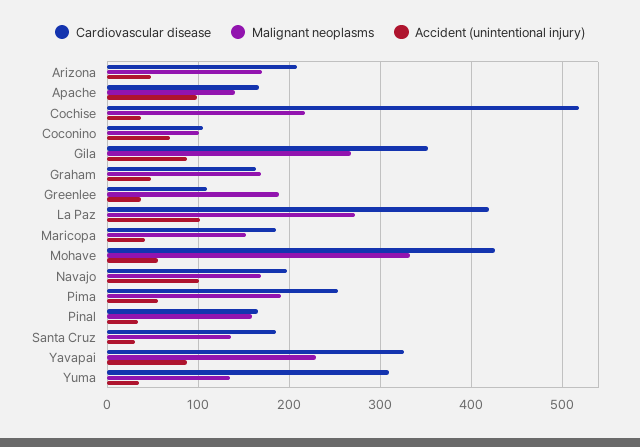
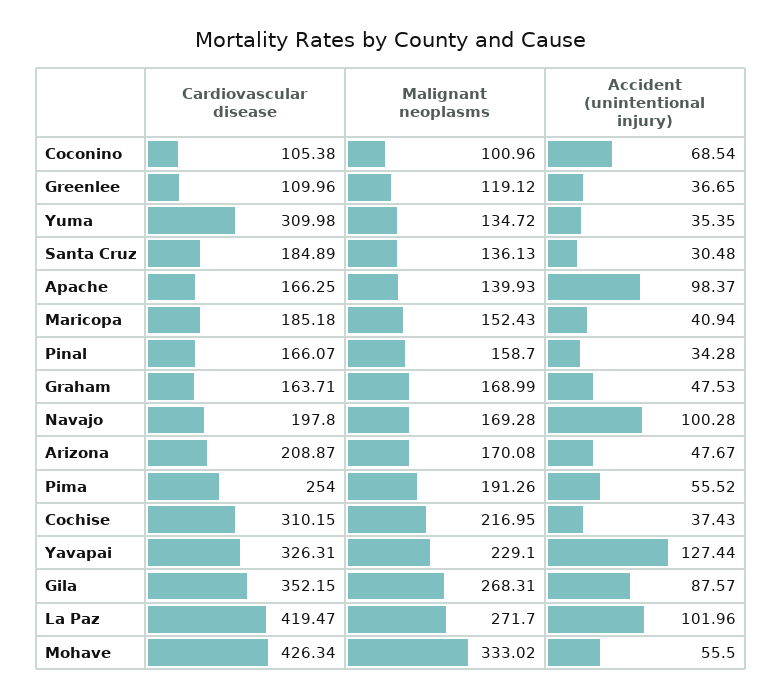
  {
    "Cardiovascular disease": {
      "Arizona": 208.87,
      "Apache": 166.25,
-     "Cochise": 520,
+     "Cochise": 310.15,
      "Coconino": 105.38,
      "Gila": 352.15,
      "Graham": 163.71,
      "Greenlee": 109.96,
      "La Paz": 419.47,
      "Maricopa": 185.18,
      "Mohave": 426.34,
      "Navajo": 197.8,
      "Pima": 254,
      "Pinal": 166.07,
      "Santa Cruz": 184.89,
      "Yavapai": 326.31,
      "Yuma": 309.98
    },
    "Malignant neoplasms": {
      "Arizona": 170.08,
      "Apache": 139.93,
      "Cochise": 216.95,
      "Coconino": 100.96,
      "Gila": 268.31,
      "Graham": 168.99,
-     "Greenlee": 190,
+     "Greenlee": 119.12,
      "La Paz": 271.7,
      "Maricopa": 152.43,
      "Mohave": 333.02,
      "Navajo": 169.28,
      "Pima": 191.26,
      "Pinal": 158.7,
      "Santa Cruz": 136.13,
      "Yavapai": 229.1,
      "Yuma": 134.72
    },
    "Accident (unintentional injury)": {
      "Arizona": 47.67,
      "Apache": 98.37,
      "Cochise": 37.43,
      "Coconino": 68.54,
      "Gila": 87.57,
      "Graham": 47.53,
      "Greenlee": 36.65,
      "La Paz": 101.96,
      "Maricopa": 40.94,
      "Mohave": 55.5,
      "Navajo": 100.28,
      "Pima": 55.52,
      "Pinal": 34.28,
      "Santa Cruz": 30.48,
-     "Yavapai": 90,
+     "Yavapai": 127.44,
      "Yuma": 35.35
    }
  }

